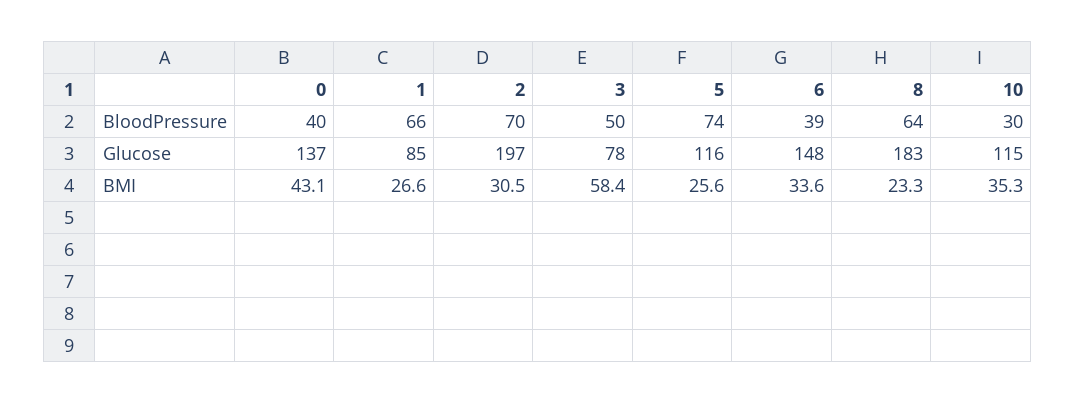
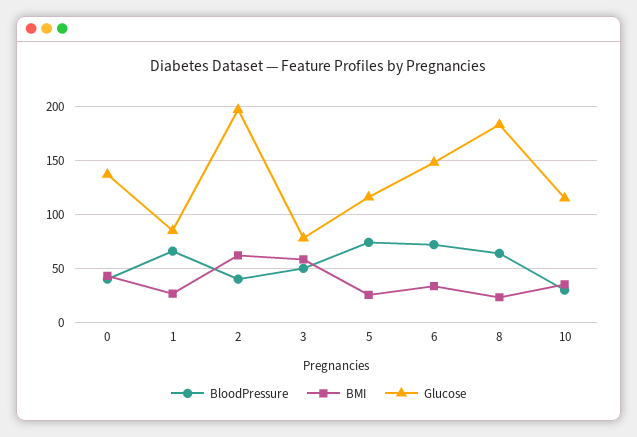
  {
    "BloodPressure": {
      "0": 40,
      "1": 66,
-     "2": 70,
+     "2": 40,
      "3": 50,
      "5": 74,
-     "6": 39,
+     "6": 70,
      "8": 64,
      "10": 30
    },
    "Glucose": {
      "0": 137,
      "1": 85,
      "2": 197,
      "3": 78,
      "5": 116,
      "6": 148,
      "8": 183,
      "10": 115
    },
    "BMI": {
      "0": 43.1,
      "1": 26.6,
-     "2": 30.5,
+     "2": 60,
      "3": 58.4,
      "5": 25.6,
      "6": 33.6,
      "8": 23.3,
      "10": 35.3
    }
  }

